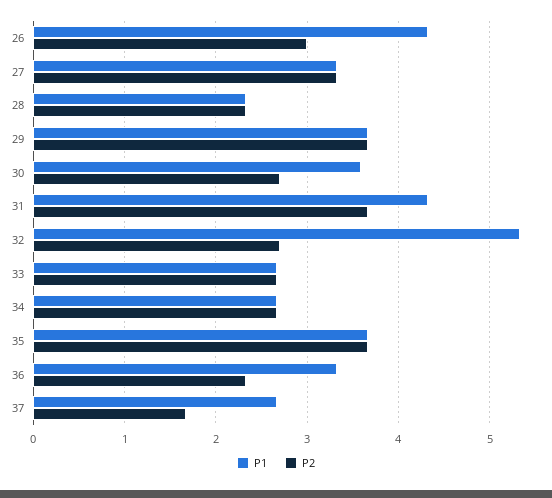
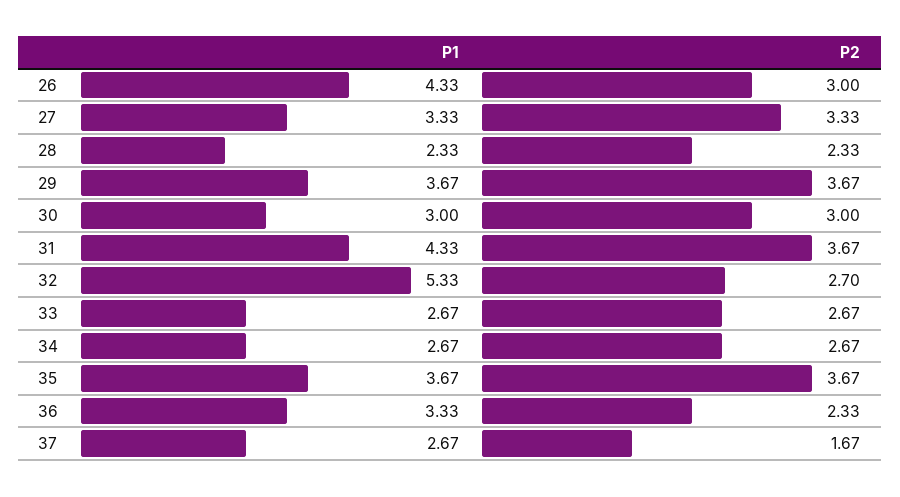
  {
    "P1": {
      "26": 4.33,
      "27": 3.33,
      "28": 2.33,
      "29": 3.67,
-     "30": 3.6,
+     "30": 3,
      "31": 4.33,
      "32": 5.33,
      "33": 2.67,
      "34": 2.67,
      "35": 3.67,
      "36": 3.33,
      "37": 2.67
    },
    "P2": {
      "26": 3,
      "27": 3.33,
      "28": 2.33,
      "29": 3.67,
-     "30": 2.7,
+     "30": 3,
      "31": 3.67,
      "32": 2.7,
      "33": 2.67,
      "34": 2.67,
      "35": 3.67,
      "36": 2.33,
      "37": 1.67
    }
  }

